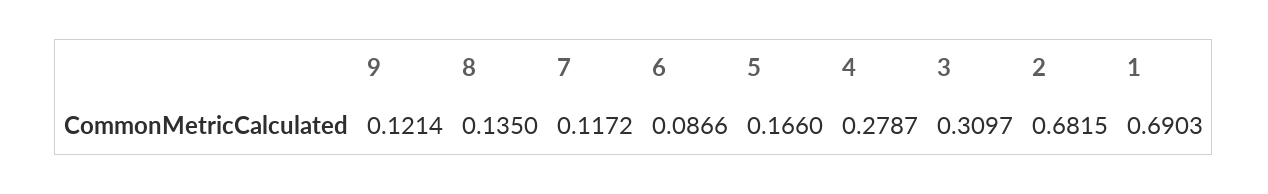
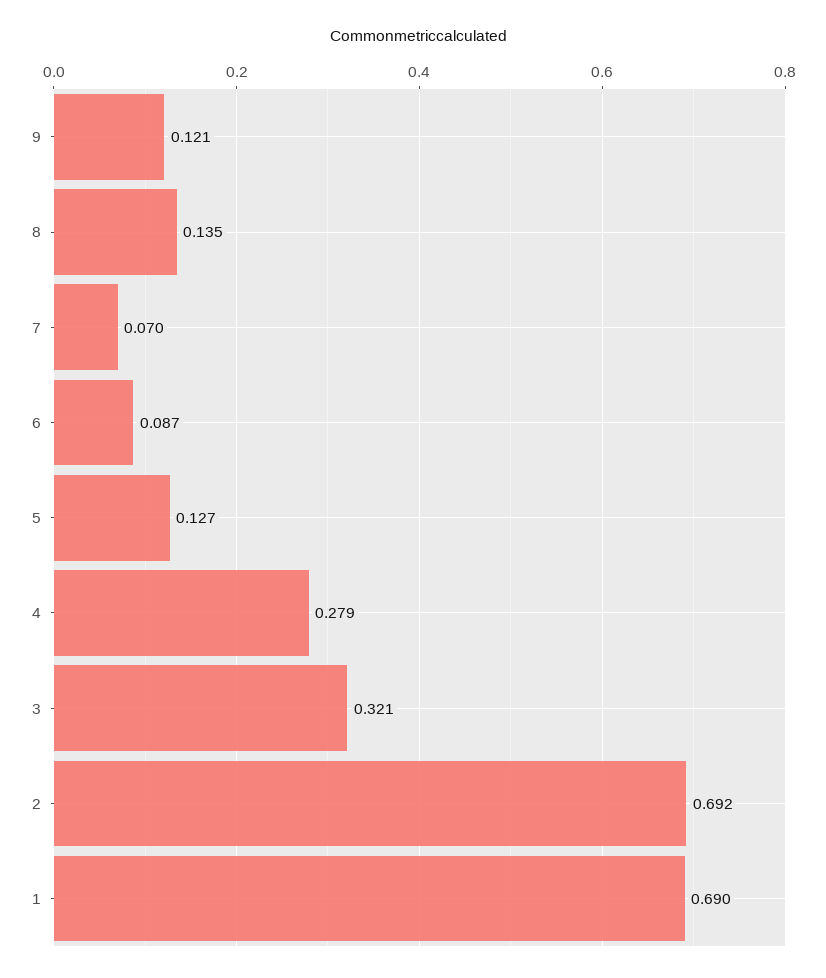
  {
    "9": 0.1214,
    "8": 0.135,
-   "7": 0.1172,
+   "7": 0.07,
    "6": 0.0866,
-   "5": 0.166,
+   "5": 0.127,
    "4": 0.2787,
-   "3": 0.3097,
+   "3": 0.321,
-   "2": 0.6815,
+   "2": 0.692,
    "1": 0.6903
  }

